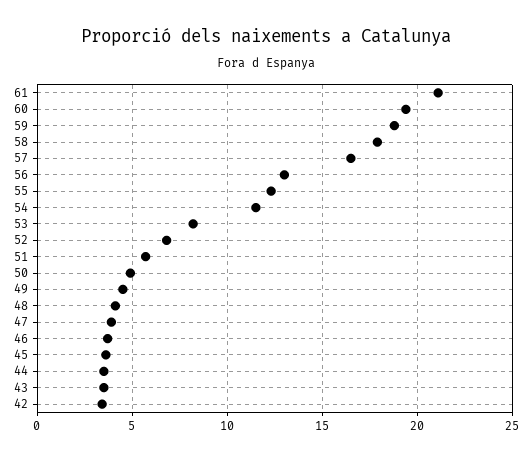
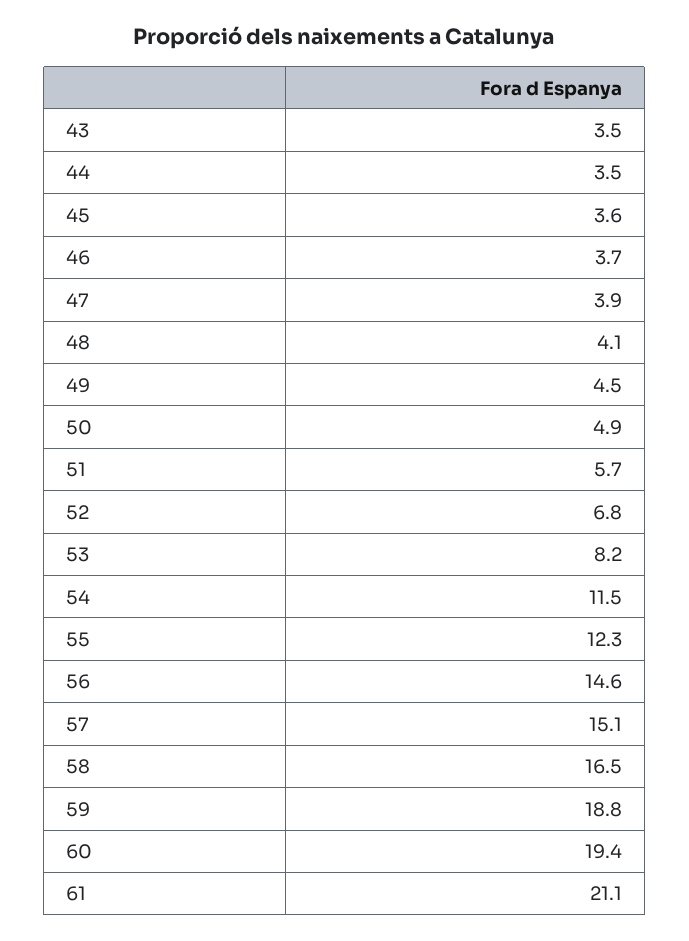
  {
    "61": 21.1,
    "60": 19.4,
    "59": 18.8,
-   "58": 18,
+   "58": 16.5,
-   "57": 16.5,
+   "57": 15.1,
-   "56": 13,
+   "56": 14.6,
    "55": 12.3,
    "54": 11.5,
    "53": 8.2,
    "52": 6.8,
    "51": 5.7,
    "50": 4.9,
    "49": 4.5,
    "48": 4.1,
    "47": 3.9,
    "46": 3.7,
    "45": 3.6,
    "44": 3.5,
-   "43": 3.5,
+   "43": 3.5
-   "42": 3.5
  }

